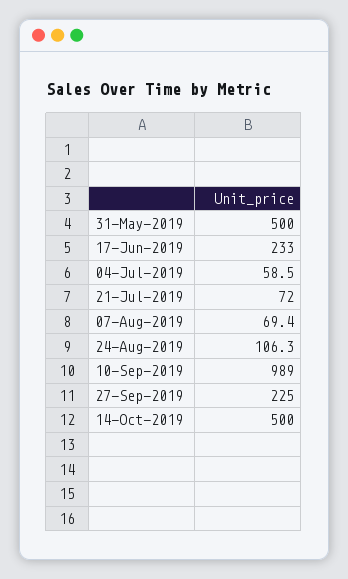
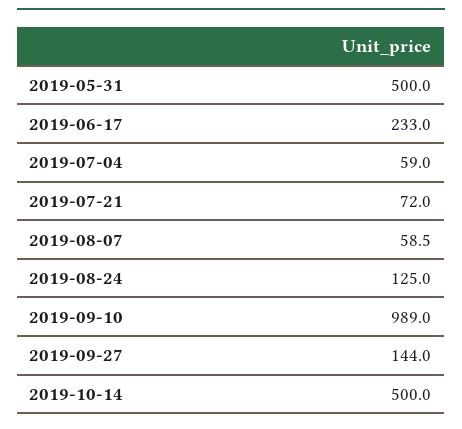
  {
    "31-May-2019": 500,
    "17-Jun-2019": 233,
-   "04-Jul-2019": 58.5,
+   "04-Jul-2019": 59,
    "21-Jul-2019": 72,
-   "07-Aug-2019": 69.4,
+   "07-Aug-2019": 58.5,
-   "24-Aug-2019": 106.3,
+   "24-Aug-2019": 125,
    "10-Sep-2019": 989,
-   "27-Sep-2019": 225,
+   "27-Sep-2019": 144,
    "14-Oct-2019": 500
  }

